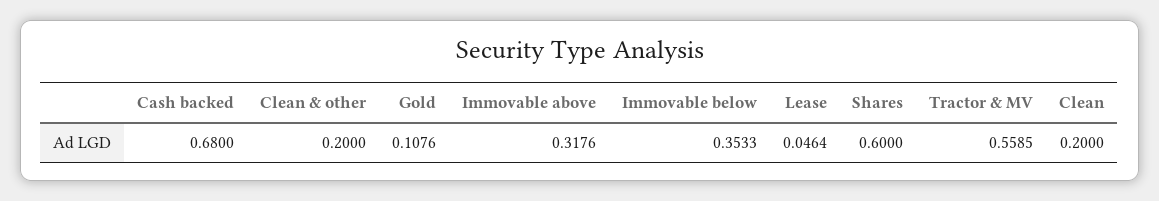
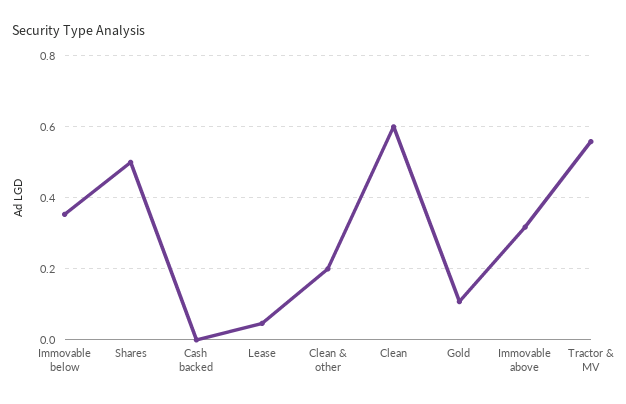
  {
-   "Cash backed": 0.68,
+   "Cash backed": 0,
    "Clean & other": 0.2,
    "Gold": 0.1076,
    "Immovable above": 0.3176,
    "Immovable below": 0.3533,
    "Lease": 0.0464,
-   "Shares": 0.6,
+   "Shares": 0.5,
    "Tractor & MV": 0.5585,
-   "Clean": 0.2
+   "Clean": 0.6
  }

